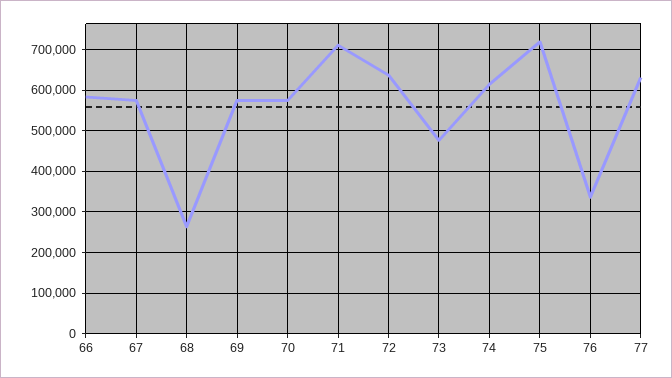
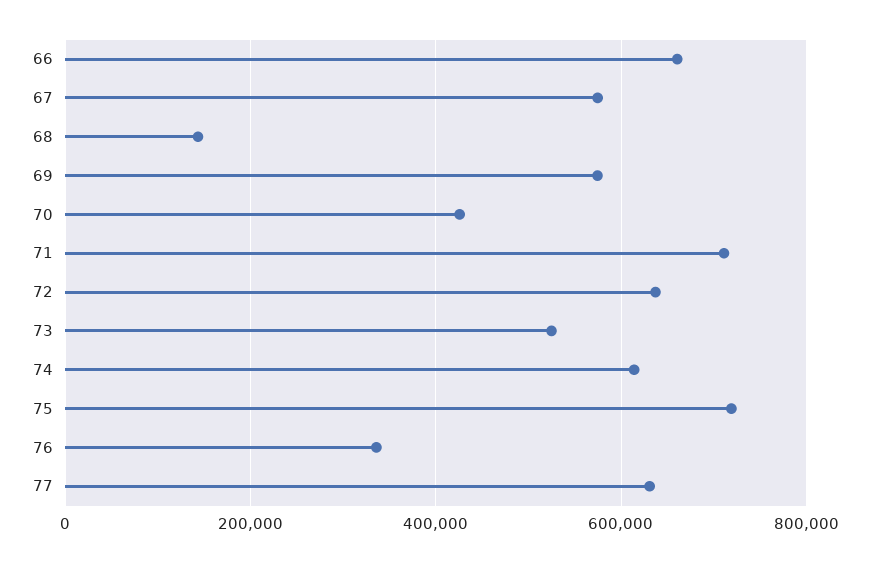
  {
-   "66": 580000,
+   "66": 660000,
    "67": 580000,
-   "68": 260000,
+   "68": 140000,
    "69": 580000,
-   "70": 580000,
+   "70": 420000,
    "71": 720000,
    "72": 640000,
-   "73": 480000,
+   "73": 520000,
    "74": 620000,
    "75": 720000,
    "76": 340000,
    "77": 640000
  }

